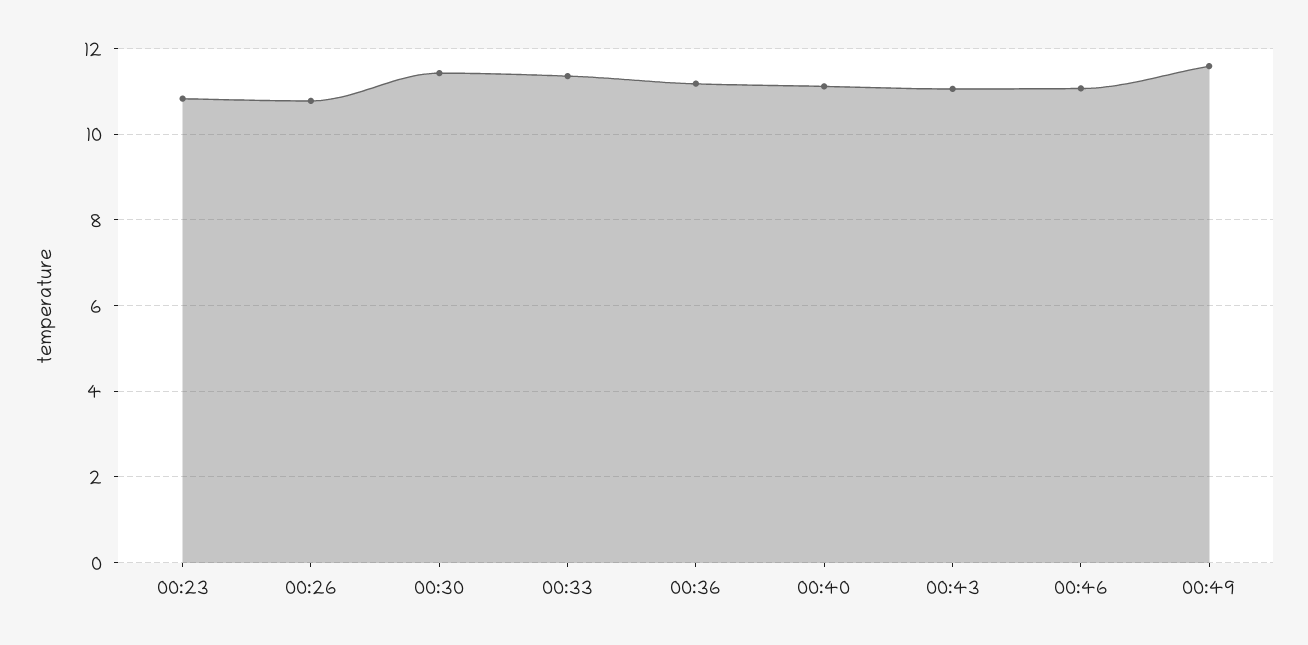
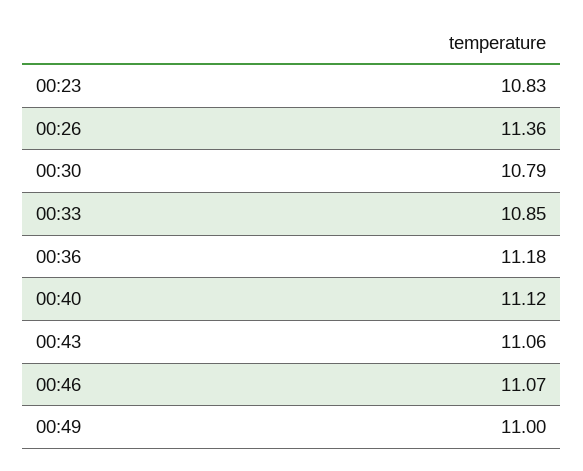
  {
    "00:23": 10.83,
-   "00:26": 10.8,
+   "00:26": 11.36,
-   "00:30": 11.4,
+   "00:30": 10.79,
-   "00:33": 11.4,
+   "00:33": 10.85,
    "00:36": 11.18,
    "00:40": 11.12,
    "00:43": 11.06,
    "00:46": 11.07,
-   "00:49": 11.6
+   "00:49": 11
  }

